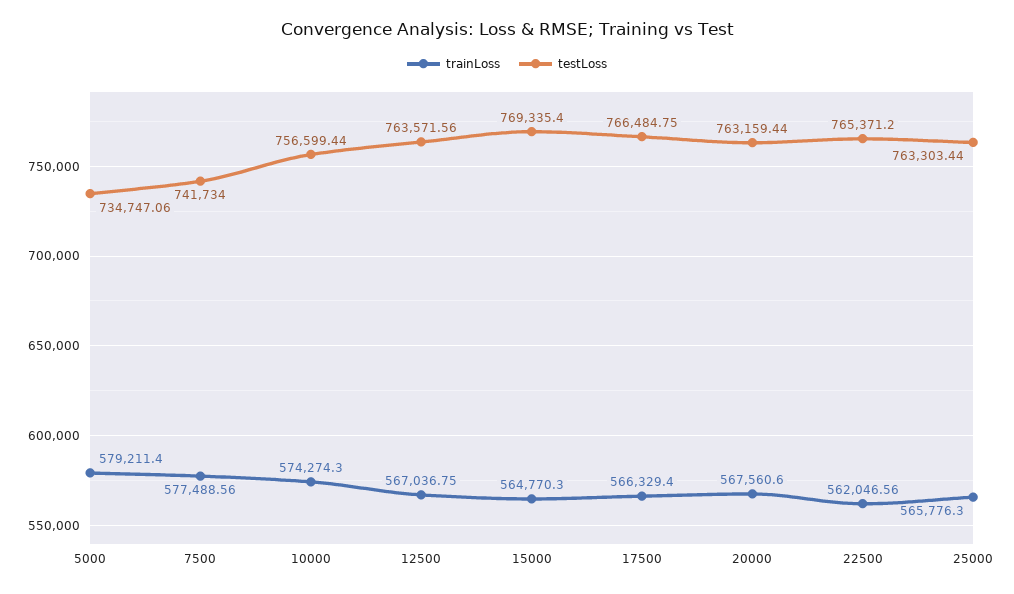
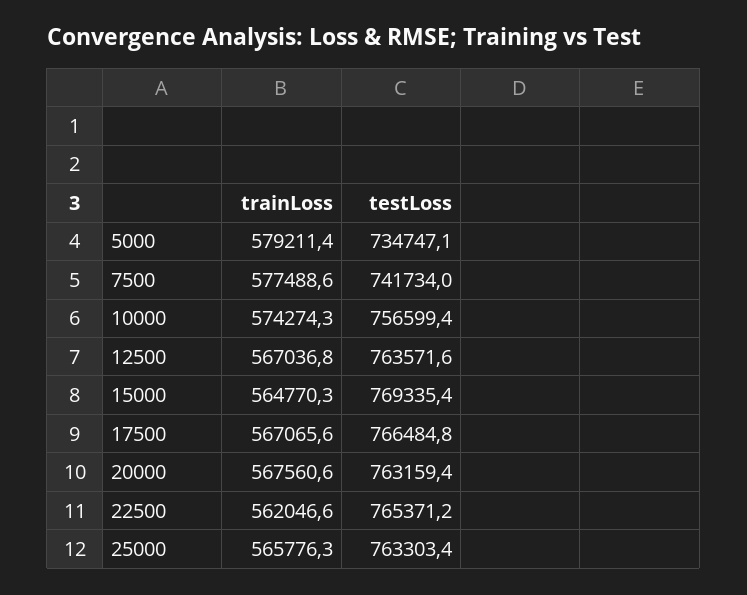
  {
    "trainLoss": {
      "5000": 579211.4,
      "7500": 577488.56,
      "10000": 574274.3,
      "12500": 567036.75,
      "15000": 564770.3,
-     "17500": 566329.4,
+     "17500": 567065.6,
      "20000": 567560.6,
      "22500": 562046.56,
      "25000": 565776.3
    },
    "testLoss": {
      "5000": 734747.06,
      "7500": 741734,
      "10000": 756599.44,
      "12500": 763571.56,
      "15000": 769335.4,
      "17500": 766484.75,
      "20000": 763159.44,
      "22500": 765371.2,
      "25000": 763303.44
    }
  }

